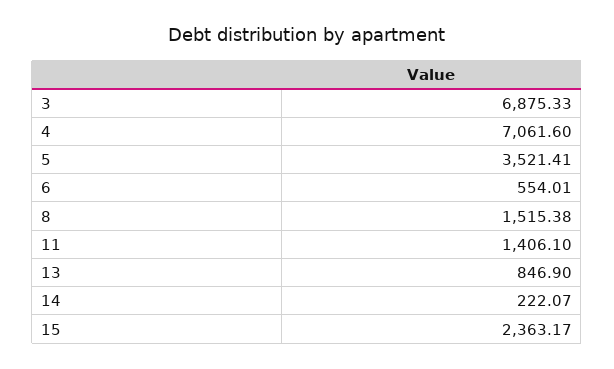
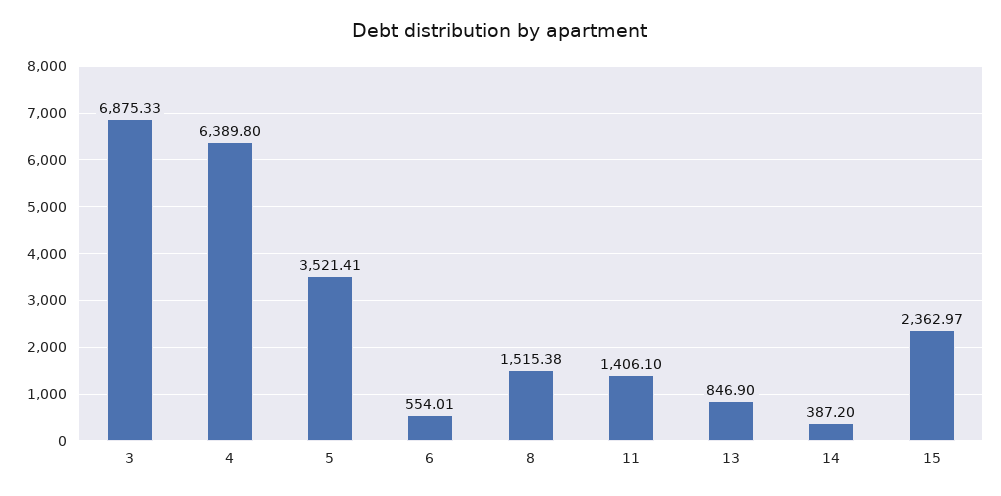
  {
    "3": 6875.33,
-   "4": 7061.6,
+   "4": 6389.8,
    "5": 3521.41,
    "6": 554.01,
    "8": 1515.38,
    "11": 1406.1,
    "13": 846.9,
-   "14": 222.07,
+   "14": 387.2,
-   "15": 2363.17
+   "15": 2362.97
  }

